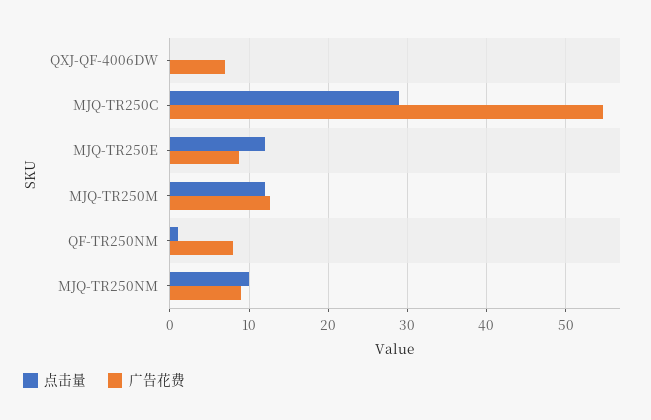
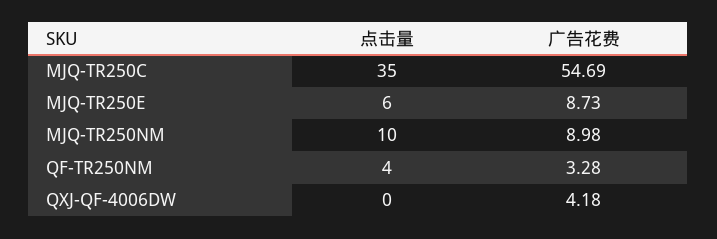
  {
    "点击量": {
      "QXJ-QF-4006DW": 0,
-     "MJQ-TR250C": 29,
+     "MJQ-TR250C": 35,
-     "MJQ-TR250E": 12,
+     "MJQ-TR250E": 6,
-     "MJQ-TR250M": 12,
-     "QF-TR250NM": 1,
+     "QF-TR250NM": 4,
      "MJQ-TR250NM": 10
    },
    "广告花费": {
-     "QXJ-QF-4006DW": 7,
+     "QXJ-QF-4006DW": 4.18,
      "MJQ-TR250C": 54.69,
      "MJQ-TR250E": 8.73,
-     "MJQ-TR250M": 13,
-     "QF-TR250NM": 8,
+     "QF-TR250NM": 3.28,
      "MJQ-TR250NM": 8.98
    }
  }

